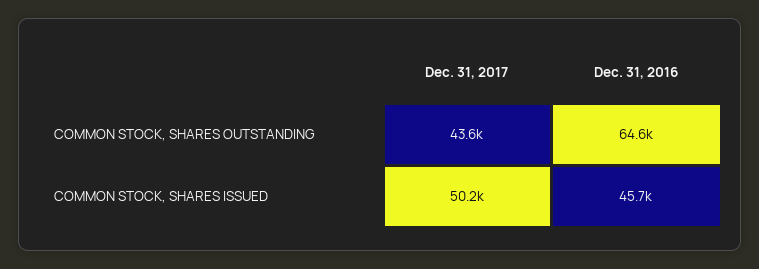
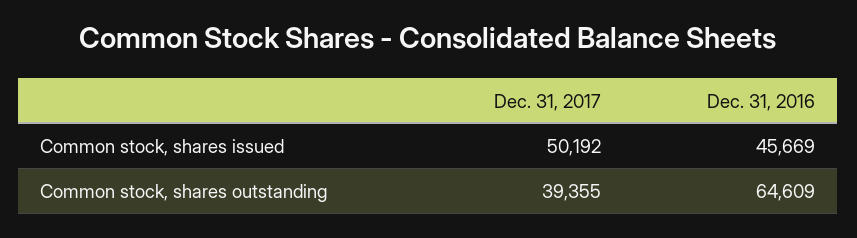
  {
    "Dec. 31, 2017": {
-     "COMMON STOCK, SHARES OUTSTANDING": 43600,
+     "COMMON STOCK, SHARES OUTSTANDING": 39355,
      "COMMON STOCK, SHARES ISSUED": 50192
    },
    "Dec. 31, 2016": {
      "COMMON STOCK, SHARES OUTSTANDING": 64609,
      "COMMON STOCK, SHARES ISSUED": 45669
    }
  }

